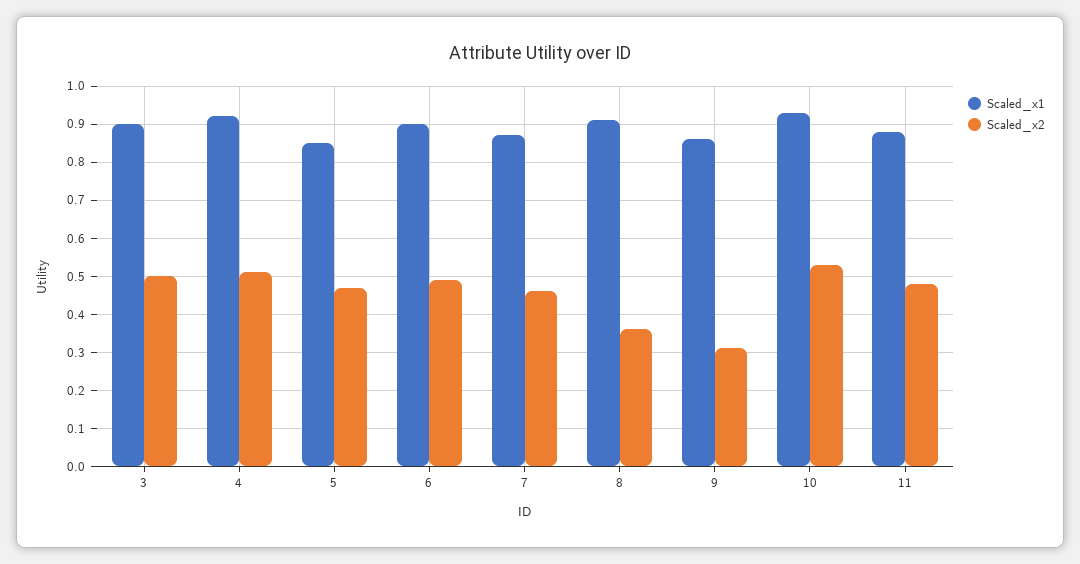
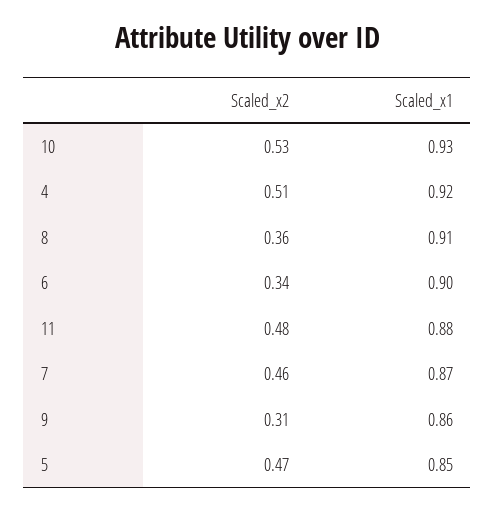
  {
    "Scaled_x1": {
-     "3": 0.9,
      "4": 0.92,
      "5": 0.85,
      "6": 0.9,
      "7": 0.87,
      "8": 0.91,
      "9": 0.86,
      "10": 0.93,
      "11": 0.88
    },
    "Scaled_x2": {
-     "3": 0.5,
      "4": 0.51,
      "5": 0.47,
-     "6": 0.5,
+     "6": 0.34,
      "7": 0.46,
      "8": 0.36,
      "9": 0.31,
      "10": 0.53,
      "11": 0.48
    }
  }

